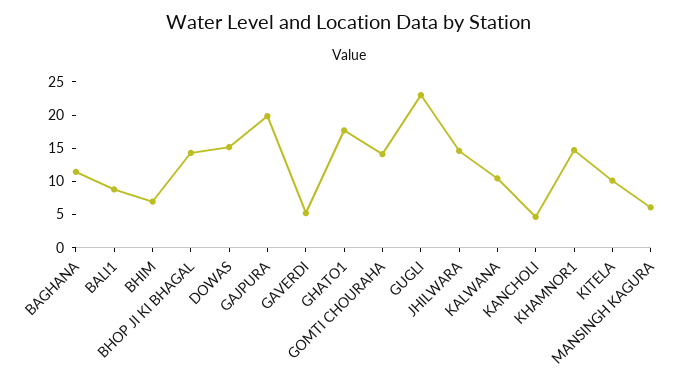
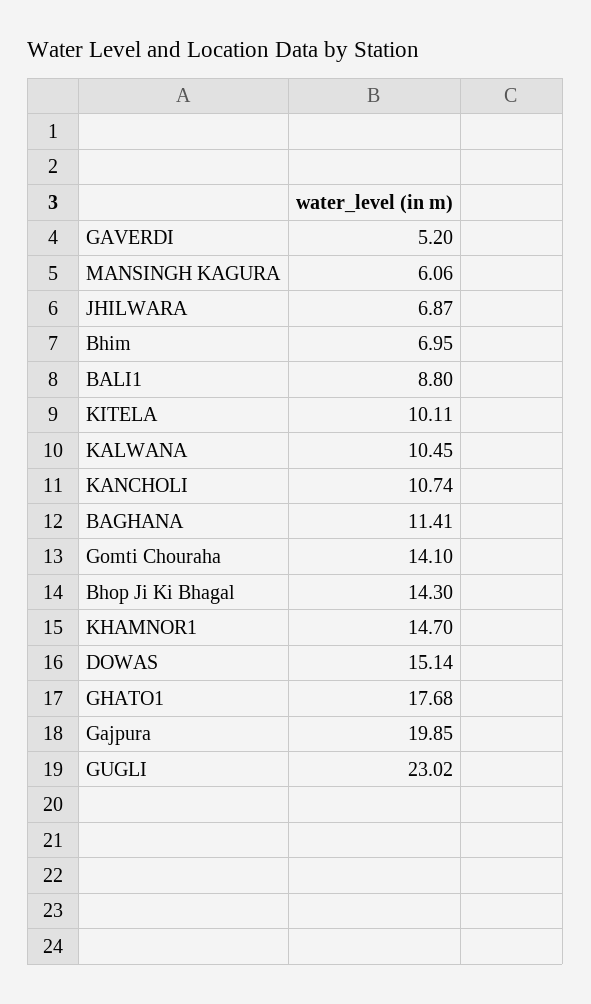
  {
    "BAGHANA": 11.41,
    "BALI1": 8.8,
    "BHIM": 6.95,
    "BHOP JI KI BHAGAL": 14.3,
    "DOWAS": 15.14,
    "GAJPURA": 19.85,
    "GAVERDI": 5.2,
    "GHATO1": 17.68,
    "GOMTI CHOURAHA": 14.1,
    "GUGLI": 23.02,
-   "JHILWARA": 15,
+   "JHILWARA": 6.87,
    "KALWANA": 10.45,
-   "KANCHOLI": 5,
+   "KANCHOLI": 10.74,
    "KHAMNOR1": 14.7,
    "KITELA": 10.11,
    "MANSINGH KAGURA": 6.06
  }

